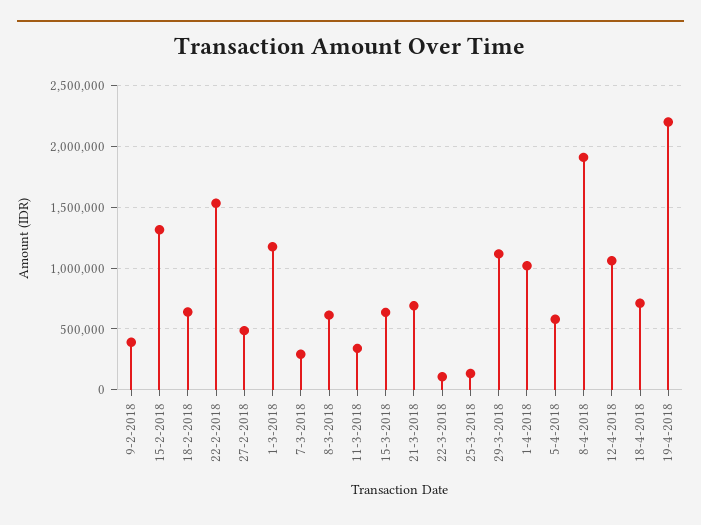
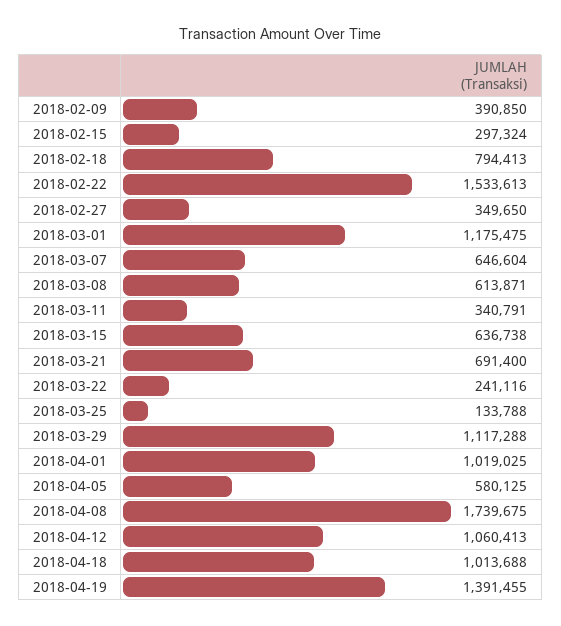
  {
    "9-2-2018": 390850,
-   "15-2-2018": 1300000,
+   "15-2-2018": 297324,
-   "18-2-2018": 650000,
+   "18-2-2018": 794413,
    "22-2-2018": 1533613,
-   "27-2-2018": 500000,
+   "27-2-2018": 349650,
    "1-3-2018": 1175475,
-   "7-3-2018": 300000,
+   "7-3-2018": 646604,
    "8-3-2018": 613871,
    "11-3-2018": 340791,
    "15-3-2018": 636738,
    "21-3-2018": 691400,
-   "22-3-2018": 100000,
+   "22-3-2018": 241116,
    "25-3-2018": 133788,
    "29-3-2018": 1117288,
    "1-4-2018": 1019025,
    "5-4-2018": 580125,
-   "8-4-2018": 1900000,
+   "8-4-2018": 1739675,
    "12-4-2018": 1060413,
-   "18-4-2018": 700000,
+   "18-4-2018": 1013688,
-   "19-4-2018": 2200000
+   "19-4-2018": 1391455
  }

